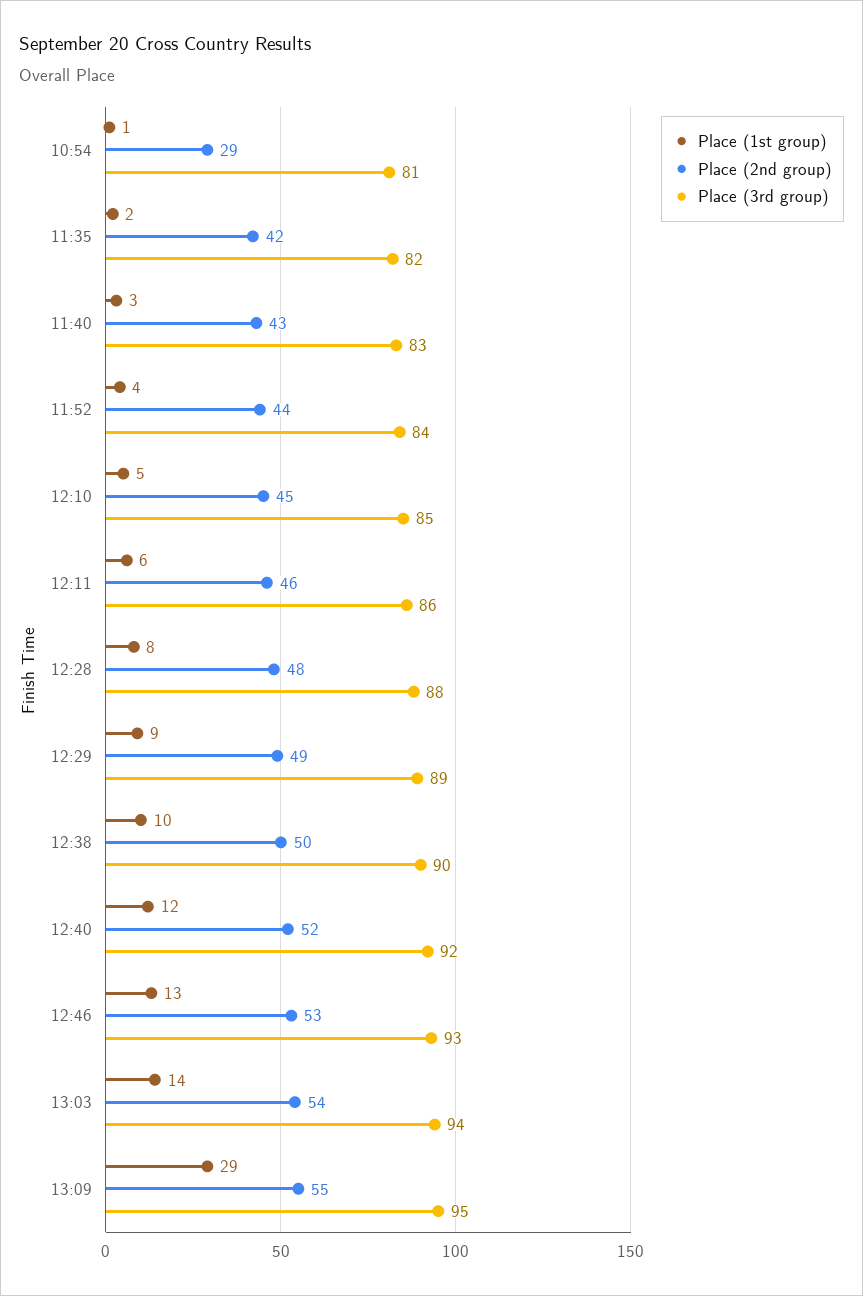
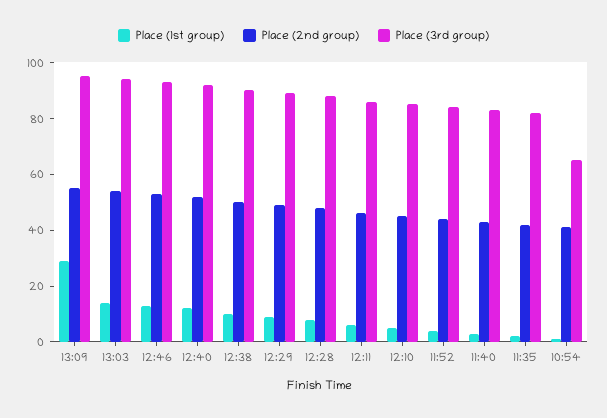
  {
    "Place (1st group)": {
      "10:54": 1,
      "11:35": 2,
      "11:40": 3,
      "11:52": 4,
      "12:10": 5,
      "12:11": 6,
      "12:28": 8,
      "12:29": 9,
      "12:38": 10,
      "12:40": 12,
      "12:46": 13,
      "13:03": 14,
      "13:09": 29
    },
    "Place (2nd group)": {
-     "10:54": 29,
+     "10:54": 40,
      "11:35": 42,
      "11:40": 43,
      "11:52": 44,
      "12:10": 45,
      "12:11": 46,
      "12:28": 48,
      "12:29": 49,
      "12:38": 50,
      "12:40": 52,
      "12:46": 53,
      "13:03": 54,
      "13:09": 55
    },
    "Place (3rd group)": {
-     "10:54": 81,
+     "10:54": 65,
      "11:35": 82,
      "11:40": 83,
      "11:52": 84,
      "12:10": 85,
      "12:11": 86,
      "12:28": 88,
      "12:29": 89,
      "12:38": 90,
      "12:40": 92,
      "12:46": 93,
      "13:03": 94,
      "13:09": 95
    }
  }

